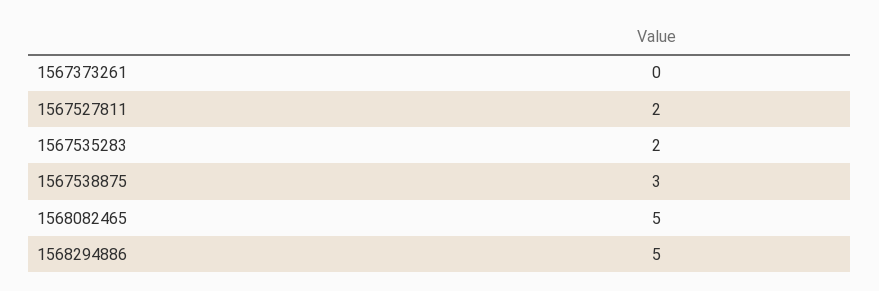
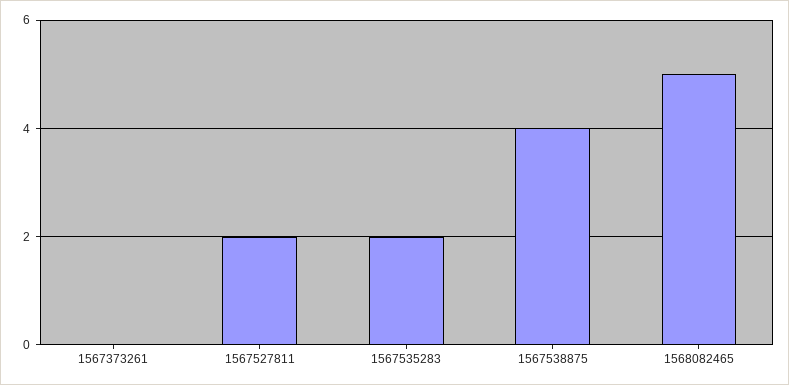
  {
    "1567373261": 0,
    "1567527811": 2,
    "1567535283": 2,
-   "1567538875": 3,
+   "1567538875": 4,
-   "1568082465": 5,
+   "1568082465": 5
-   "1568294886": 5
  }

